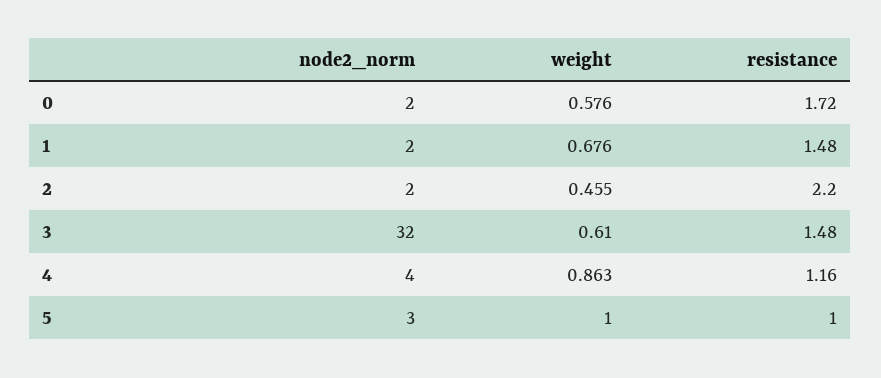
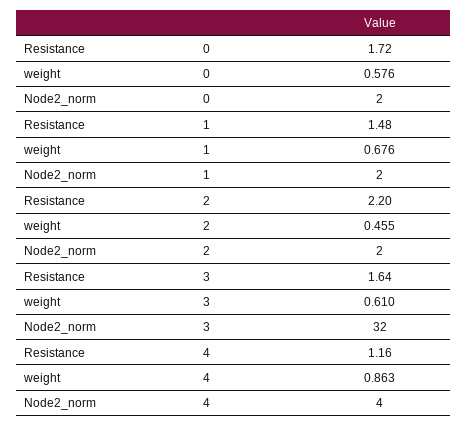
  {
    "node2_norm": {
      "0": 2,
      "1": 2,
      "2": 2,
      "3": 32,
-     "4": 4,
+     "4": 4
-     "5": 3
    },
    "weight": {
      "0": 0.576,
      "1": 0.676,
      "2": 0.455,
      "3": 0.61,
-     "4": 0.863,
+     "4": 0.863
-     "5": 1
    },
    "resistance": {
      "0": 1.72,
      "1": 1.48,
      "2": 2.2,
-     "3": 1.48,
+     "3": 1.64,
-     "4": 1.16,
+     "4": 1.16
-     "5": 1
    }
  }

